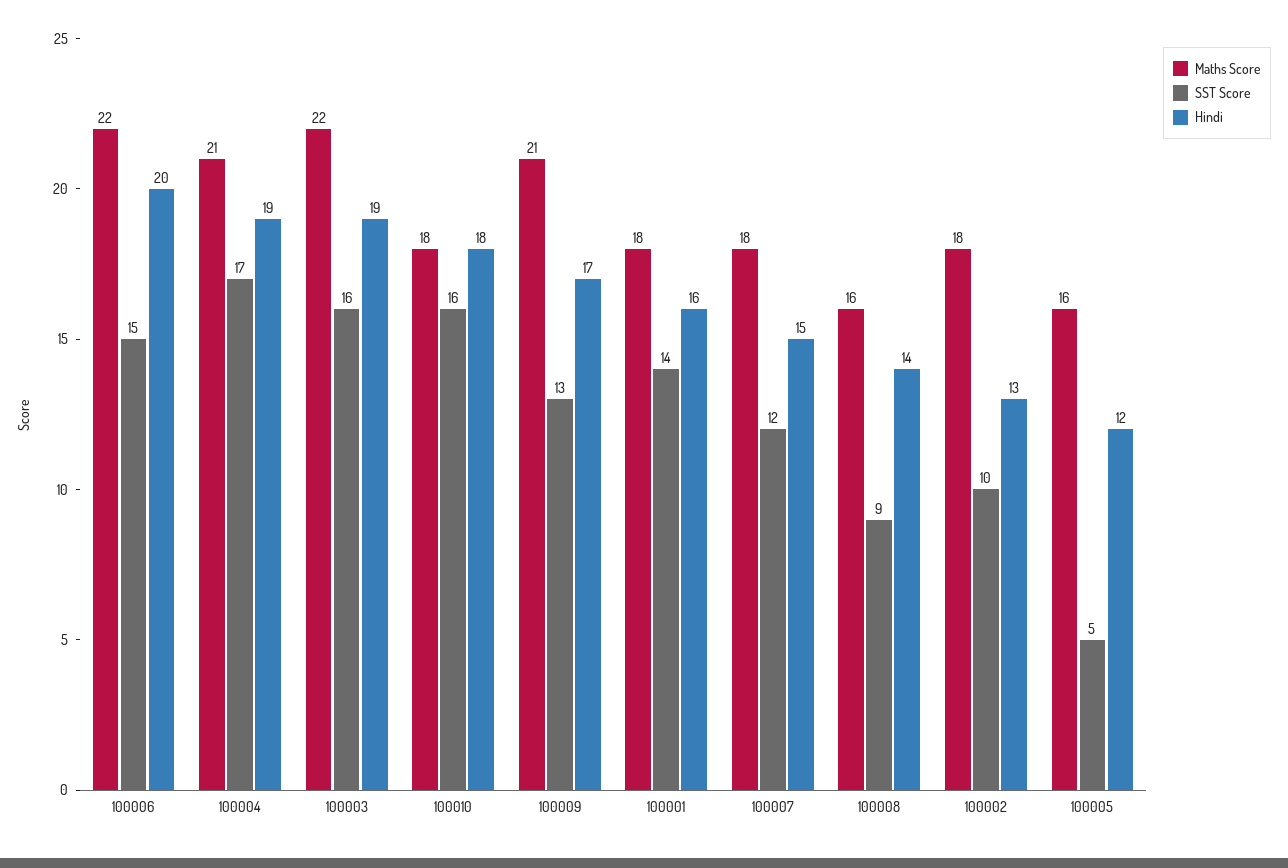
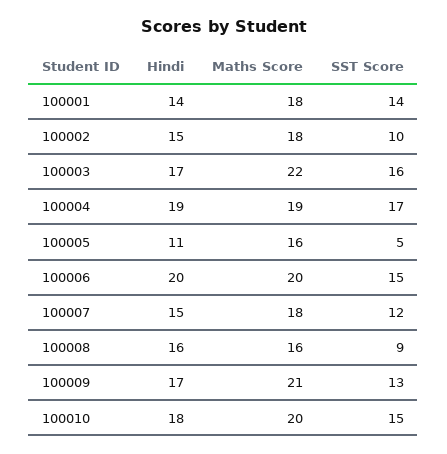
  {
    "Maths Score": {
-     "100006": 22,
+     "100006": 20,
-     "100004": 21,
+     "100004": 19,
      "100003": 22,
-     "100010": 18,
+     "100010": 20,
      "100009": 21,
      "100001": 18,
      "100007": 18,
      "100008": 16,
      "100002": 18,
      "100005": 16
    },
    "SST Score": {
      "100006": 15,
      "100004": 17,
      "100003": 16,
-     "100010": 16,
+     "100010": 15,
      "100009": 13,
      "100001": 14,
      "100007": 12,
      "100008": 9,
      "100002": 10,
      "100005": 5
    },
    "Hindi": {
      "100006": 20,
      "100004": 19,
-     "100003": 19,
+     "100003": 17,
      "100010": 18,
      "100009": 17,
-     "100001": 16,
+     "100001": 14,
      "100007": 15,
-     "100008": 14,
+     "100008": 16,
-     "100002": 13,
+     "100002": 15,
-     "100005": 12
+     "100005": 11
    }
  }

